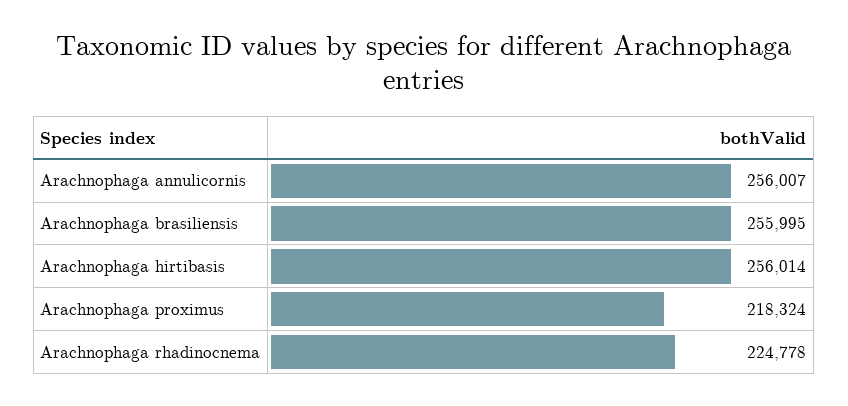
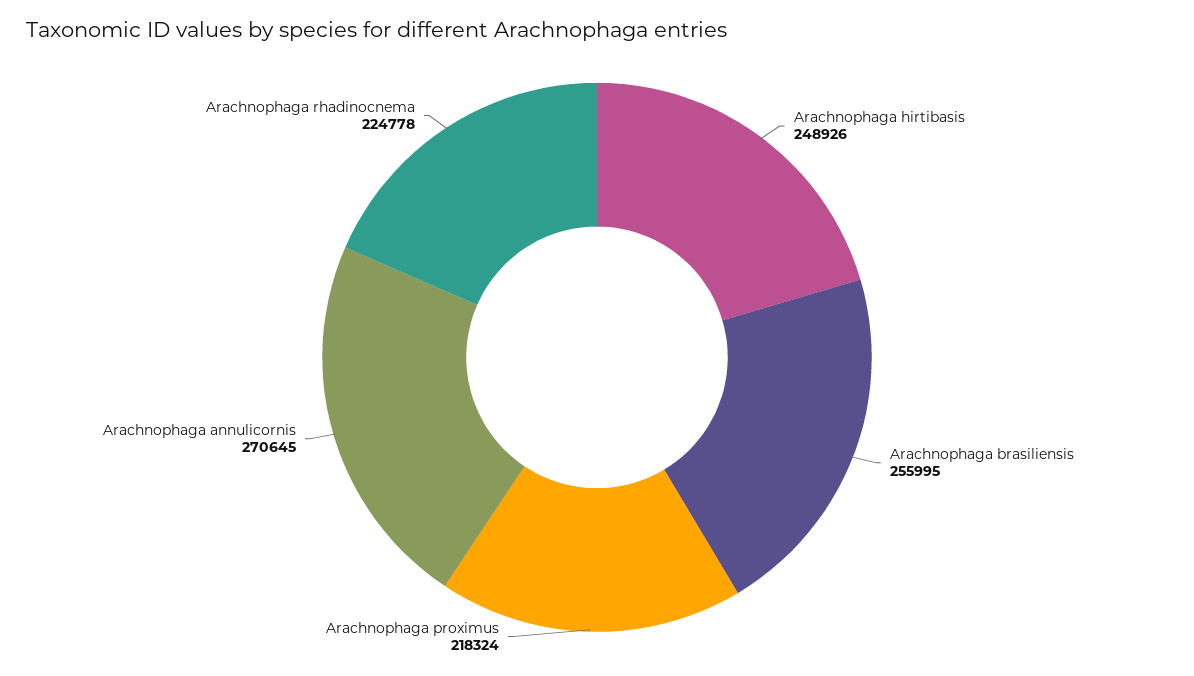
  {
-   "Arachnophaga annulicornis": 256007,
+   "Arachnophaga annulicornis": 270645,
    "Arachnophaga brasiliensis": 255995,
-   "Arachnophaga hirtibasis": 256014,
+   "Arachnophaga hirtibasis": 248926,
    "Arachnophaga proximus": 218324,
    "Arachnophaga rhadinocnema": 224778
  }

